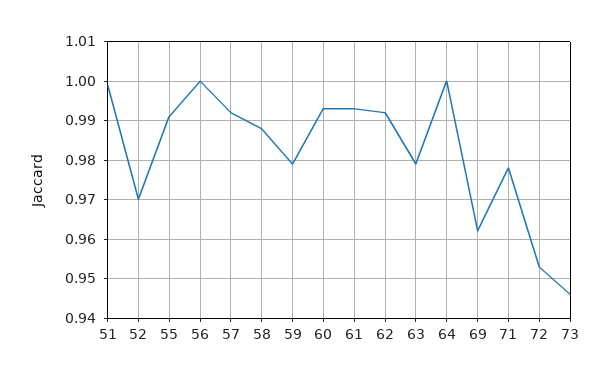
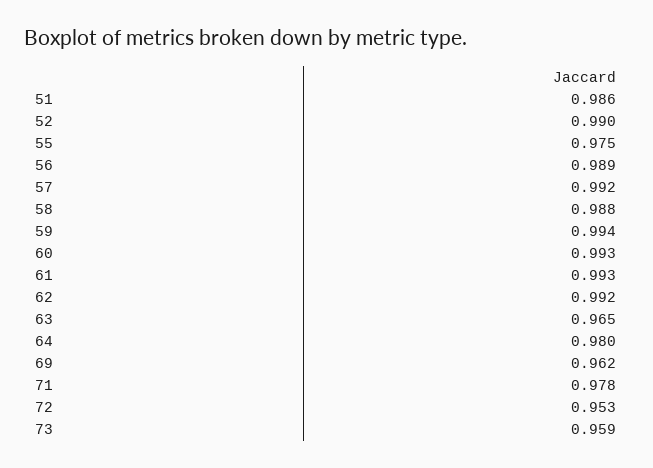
  {
-   "51": 1,
+   "51": 0.986,
-   "52": 0.97,
+   "52": 0.99,
-   "55": 0.99,
+   "55": 0.975,
-   "56": 1,
+   "56": 0.989,
    "57": 0.992,
    "58": 0.988,
-   "59": 0.98,
+   "59": 0.994,
    "60": 0.993,
    "61": 0.993,
    "62": 0.992,
-   "63": 0.98,
+   "63": 0.965,
-   "64": 1,
+   "64": 0.98,
    "69": 0.962,
    "71": 0.978,
    "72": 0.953,
-   "73": 0.945
+   "73": 0.959
  }

